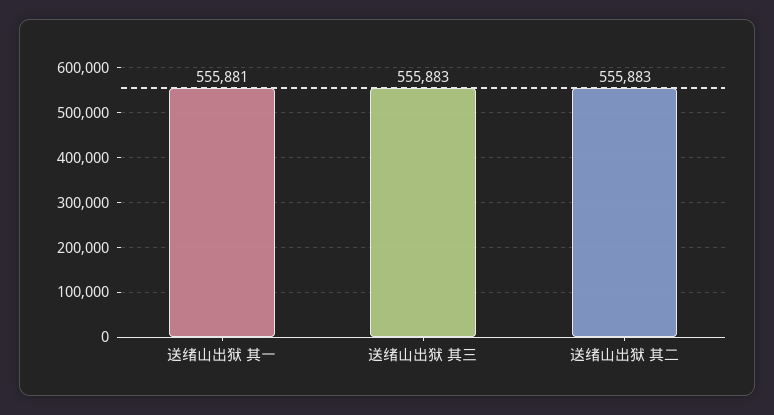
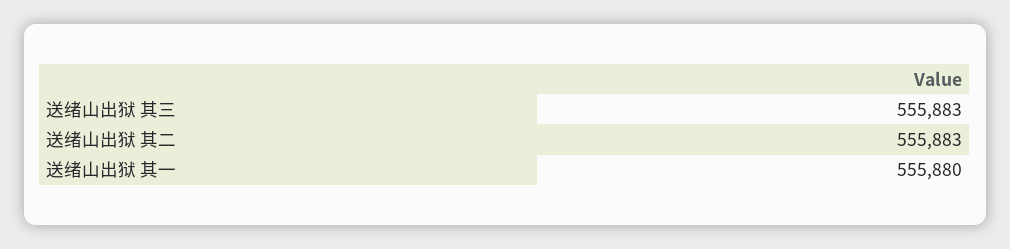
  {
-   "送绪山出狱 其一": 555881,
+   "送绪山出狱 其一": 555880,
    "送绪山出狱 其三": 555883,
    "送绪山出狱 其二": 555883
  }

